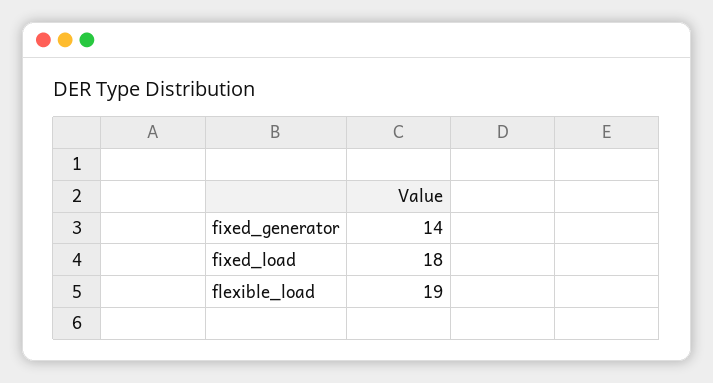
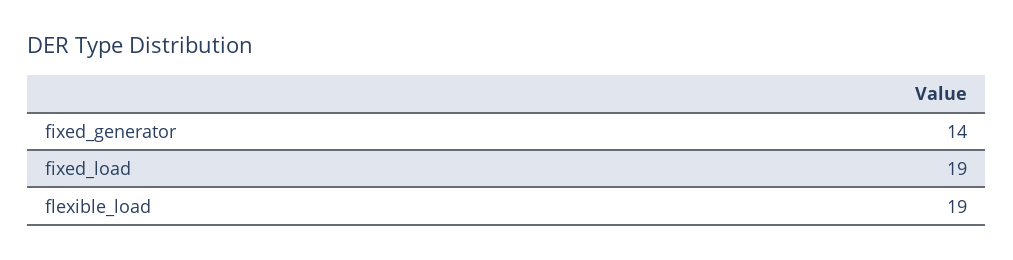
  {
    "fixed_generator": 14,
-   "fixed_load": 18,
+   "fixed_load": 19,
    "flexible_load": 19
  }

